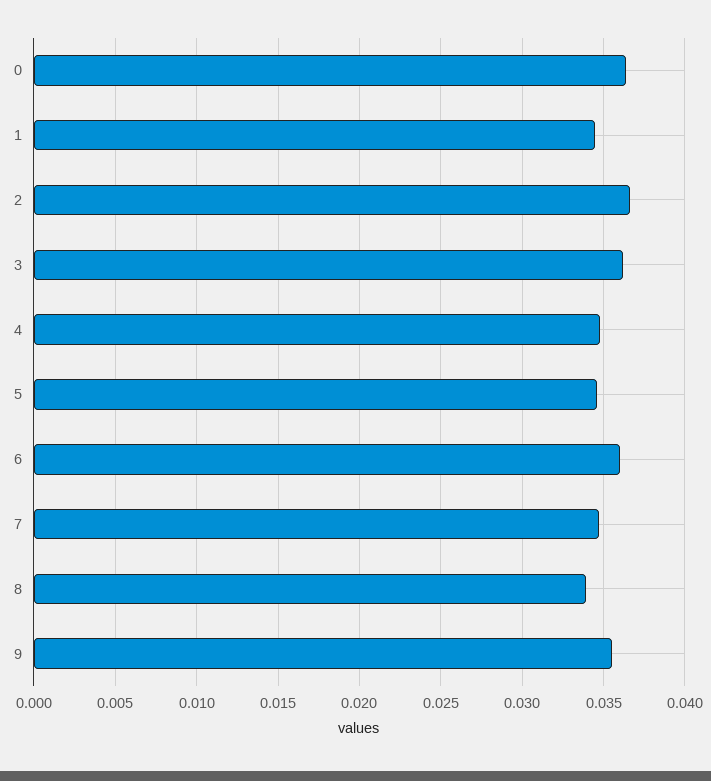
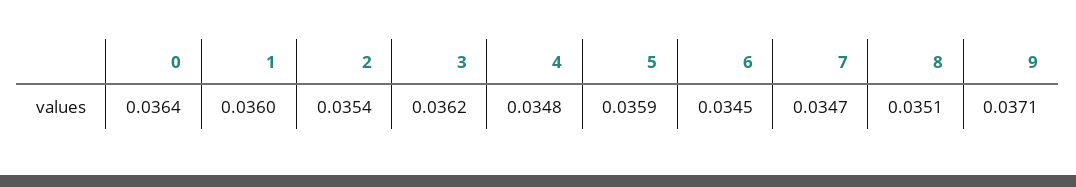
  {
    "0": 0.0364,
-   "1": 0.0345,
+   "1": 0.036,
-   "2": 0.0365,
+   "2": 0.0354,
    "3": 0.0362,
    "4": 0.0348,
-   "5": 0.0345,
+   "5": 0.0359,
-   "6": 0.036,
+   "6": 0.0345,
    "7": 0.0347,
-   "8": 0.034,
+   "8": 0.0351,
-   "9": 0.0355
+   "9": 0.0371
  }

